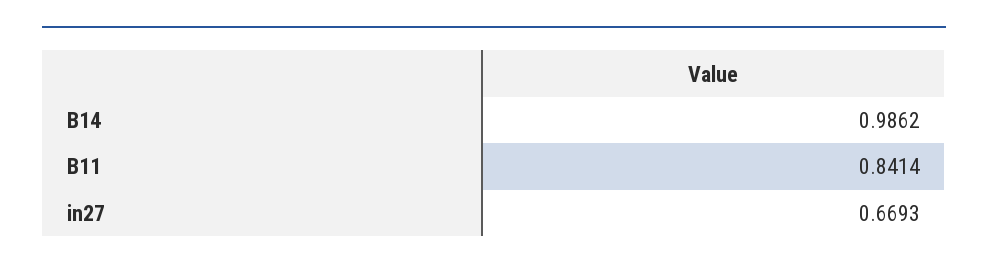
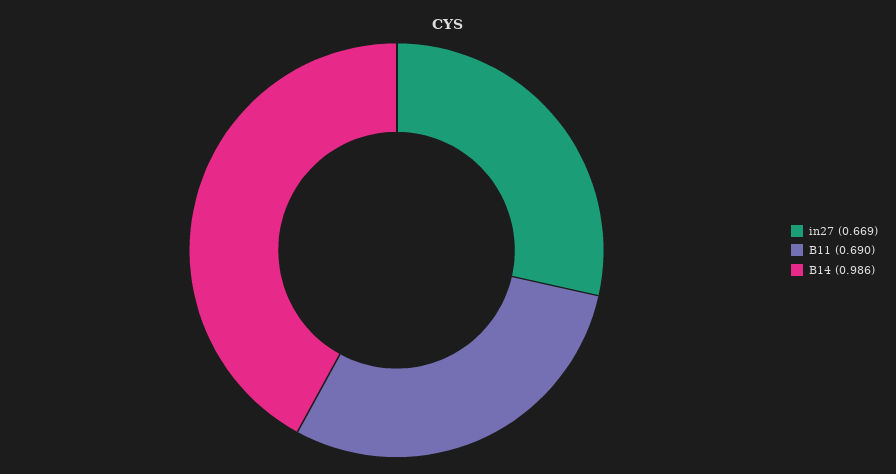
  {
    "B14": 0.9862,
-   "B11": 0.8414,
+   "B11": 0.69,
    "in27": 0.6693
  }

